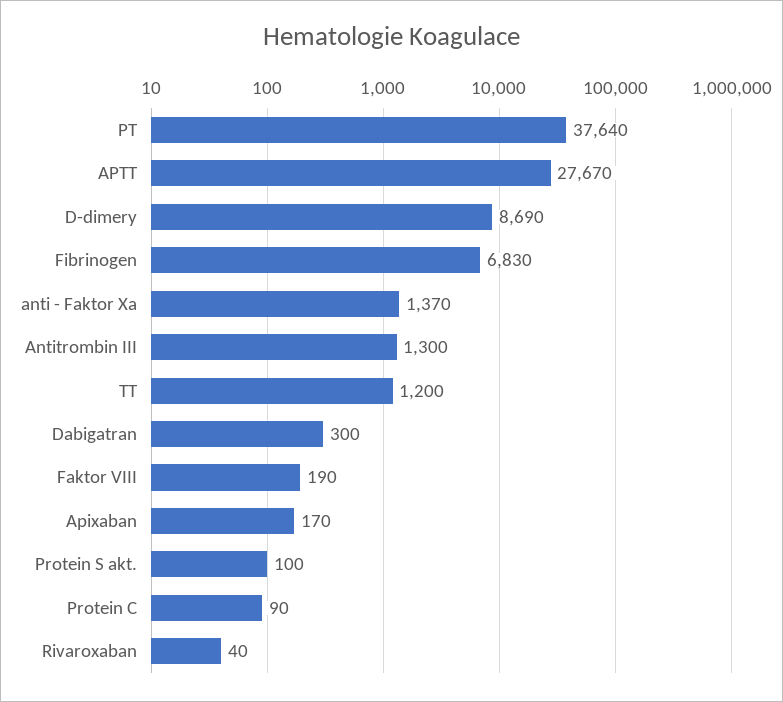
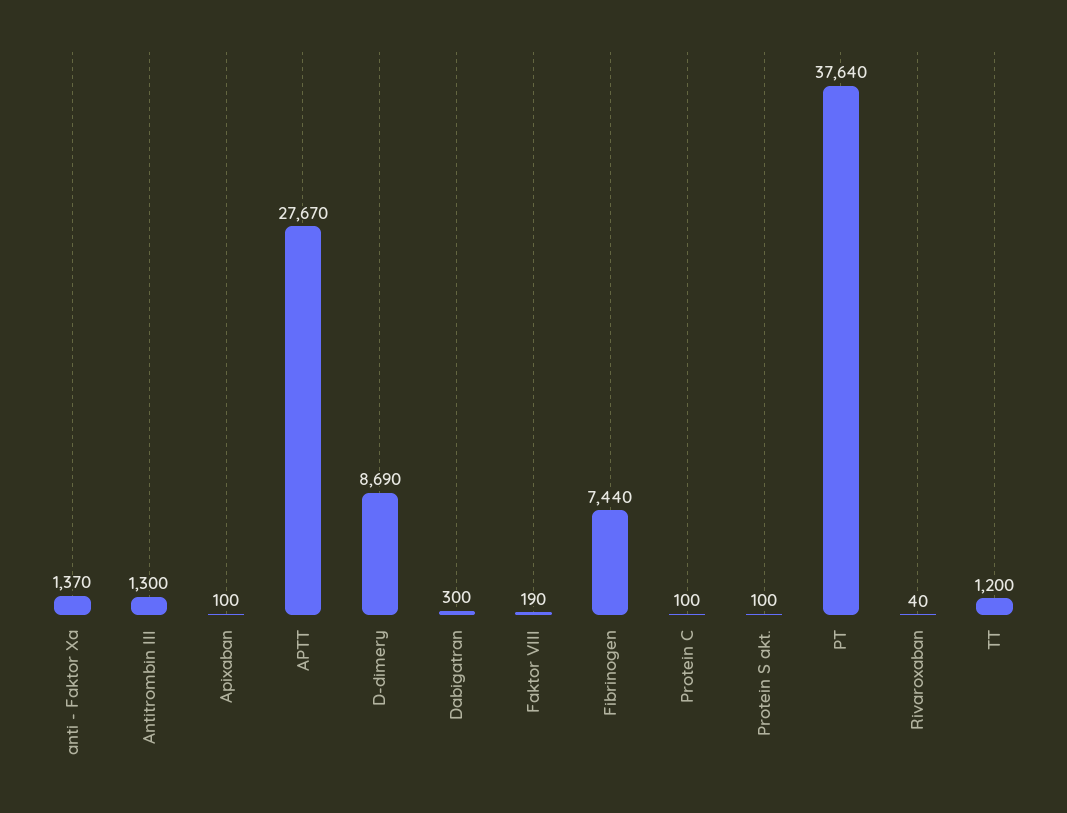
  {
    "PT": 37640,
    "APTT": 27670,
    "D-dimery": 8690,
-   "Fibrinogen": 6830,
+   "Fibrinogen": 7440,
    "anti - Faktor Xa": 1370,
    "Antitrombin III": 1300,
    "TT": 1200,
    "Dabigatran": 300,
    "Faktor VIII": 190,
-   "Apixaban": 170,
+   "Apixaban": 100,
    "Protein S akt.": 100,
-   "Protein C": 90,
+   "Protein C": 100,
    "Rivaroxaban": 40
  }

